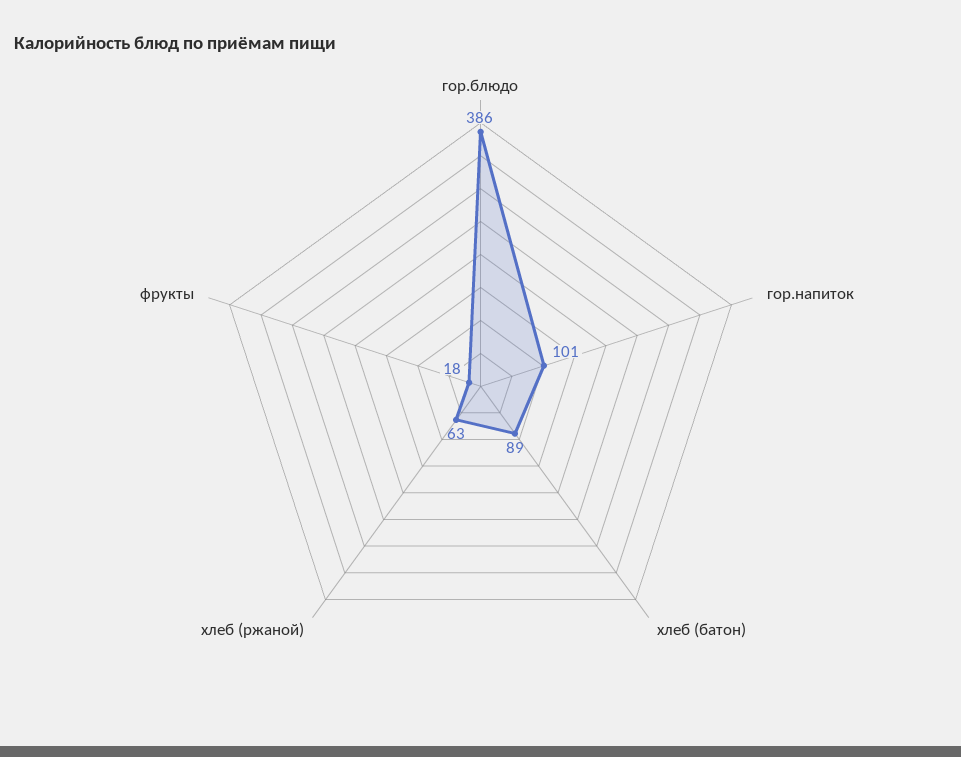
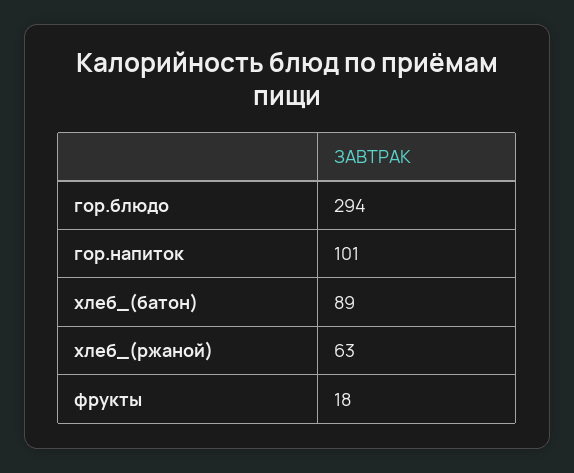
  {
-   "гор.блюдо": 386,
+   "гор.блюдо": 294,
    "гор.напиток": 101,
    "хлеб (батон)": 89,
    "хлеб (ржаной)": 63,
    "фрукты": 18
  }

